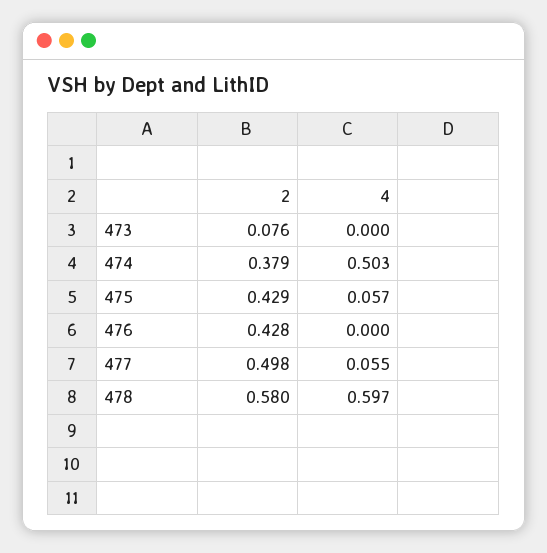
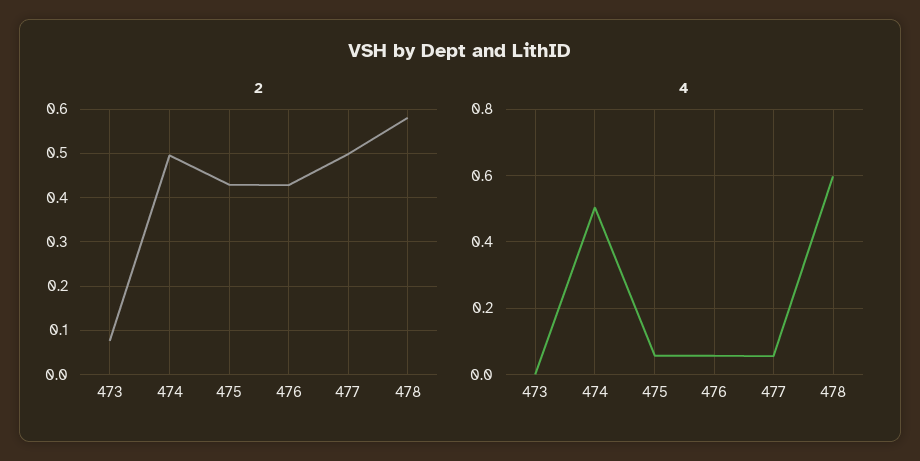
  {
    "2": {
      "473": 0.076,
-     "474": 0.379,
+     "474": 0.5,
      "475": 0.429,
      "476": 0.428,
      "477": 0.498,
      "478": 0.58
    },
    "4": {
      "473": 0,
      "474": 0.503,
      "475": 0.057,
-     "476": 0,
+     "476": 0.06,
      "477": 0.055,
      "478": 0.597
    }
  }

